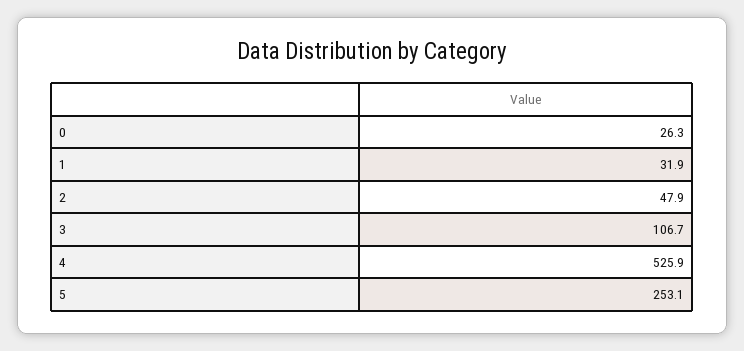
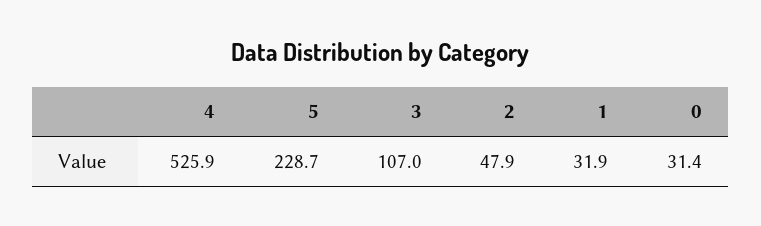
  {
-   "0": 26.3,
+   "0": 31.4,
    "1": 31.9,
    "2": 47.9,
-   "3": 106.7,
+   "3": 107,
    "4": 525.9,
-   "5": 253.1
+   "5": 228.7
  }

